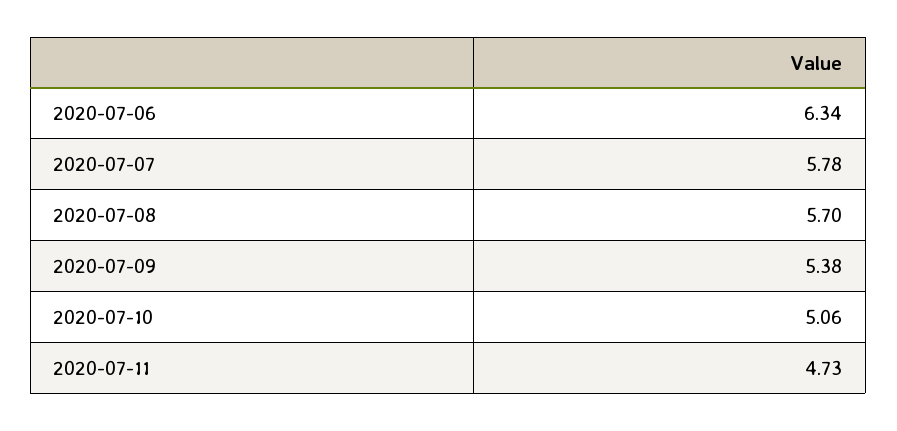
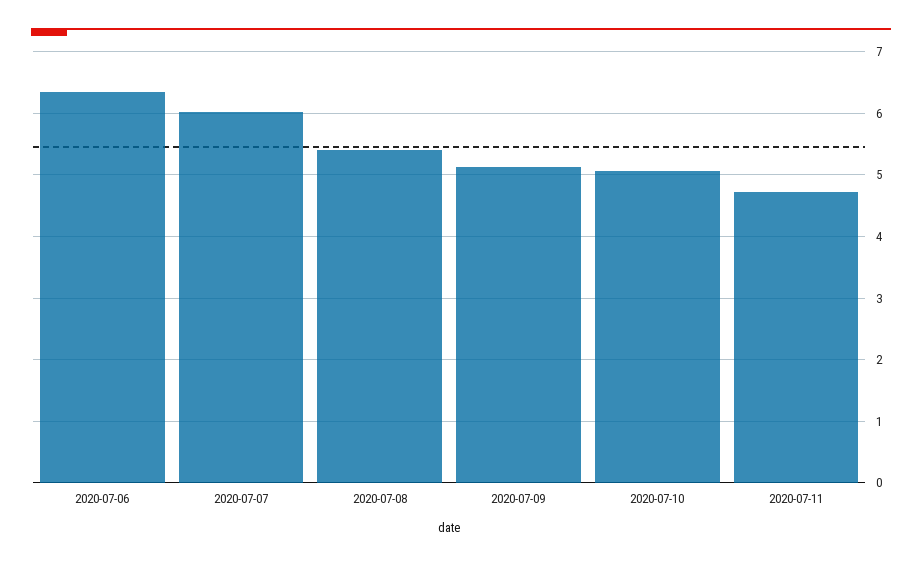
  {
    "2020-07-06": 6.34,
-   "2020-07-07": 5.78,
+   "2020-07-07": 6,
-   "2020-07-08": 5.7,
+   "2020-07-08": 5.4,
-   "2020-07-09": 5.38,
+   "2020-07-09": 5.1,
    "2020-07-10": 5.06,
    "2020-07-11": 4.73
  }

